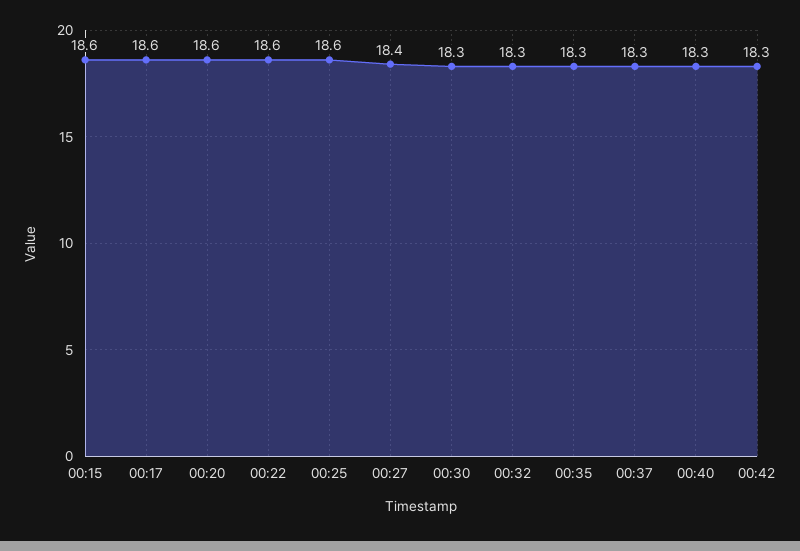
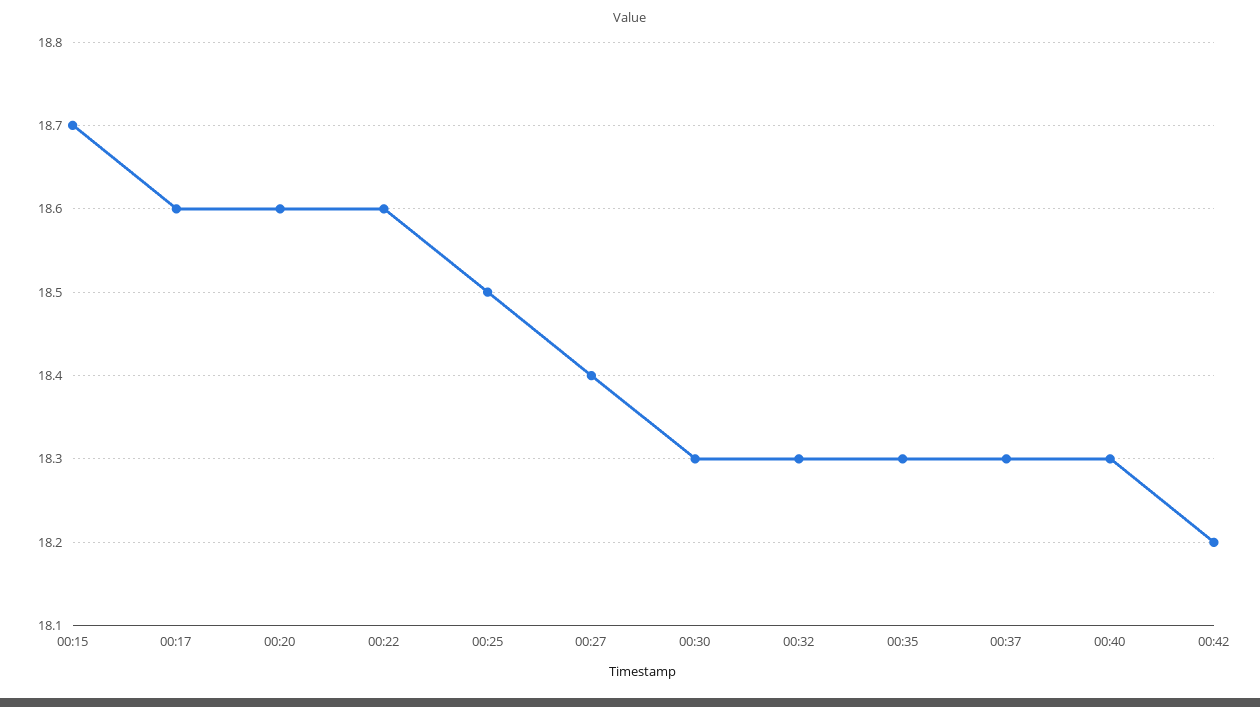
  {
-   "00:15": 18.6,
+   "00:15": 18.7,
    "00:17": 18.6,
    "00:20": 18.6,
    "00:22": 18.6,
-   "00:25": 18.6,
+   "00:25": 18.5,
    "00:27": 18.4,
    "00:30": 18.3,
    "00:32": 18.3,
    "00:35": 18.3,
    "00:37": 18.3,
    "00:40": 18.3,
-   "00:42": 18.3
+   "00:42": 18.2
  }

